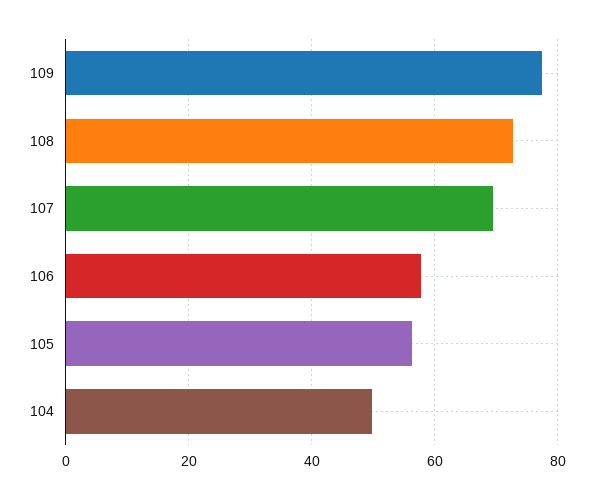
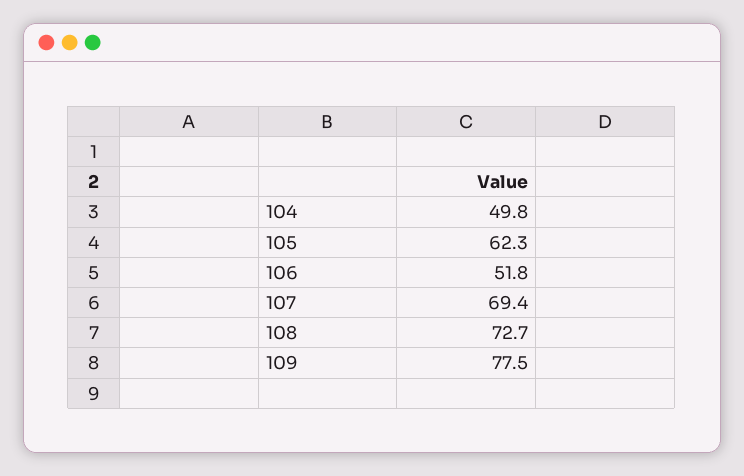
  {
    "109": 77.5,
    "108": 72.7,
    "107": 69.4,
-   "106": 58,
+   "106": 51.8,
-   "105": 56,
+   "105": 62.3,
    "104": 49.8
  }

